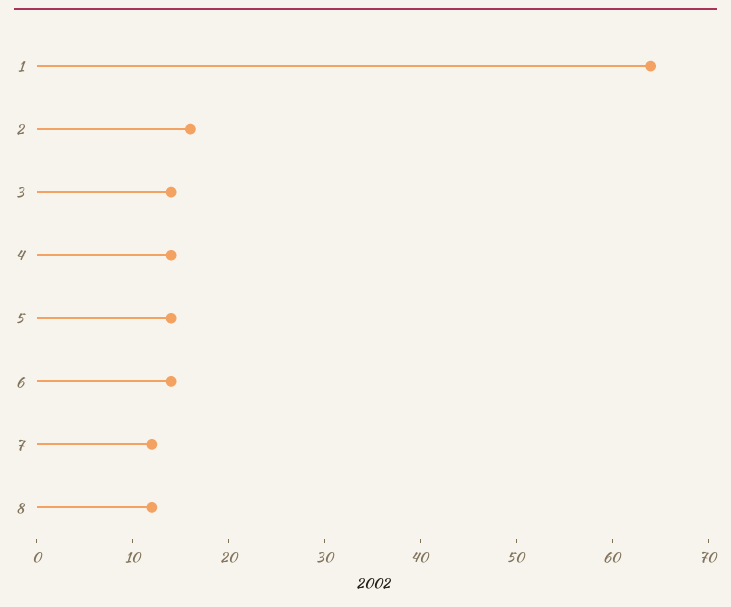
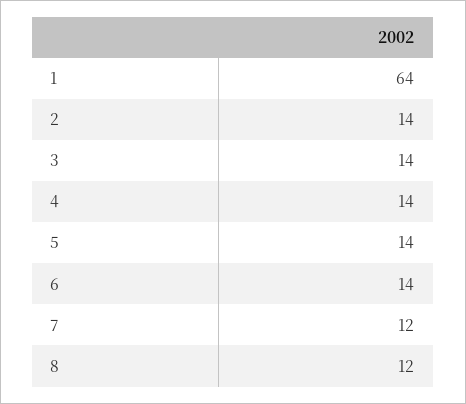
  {
    "1": 64,
-   "2": 16,
+   "2": 14,
    "3": 14,
    "4": 14,
    "5": 14,
    "6": 14,
    "7": 12,
    "8": 12
  }

